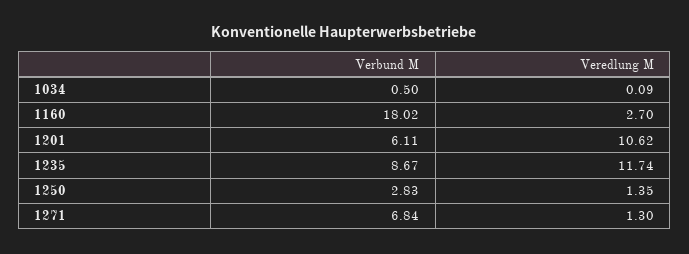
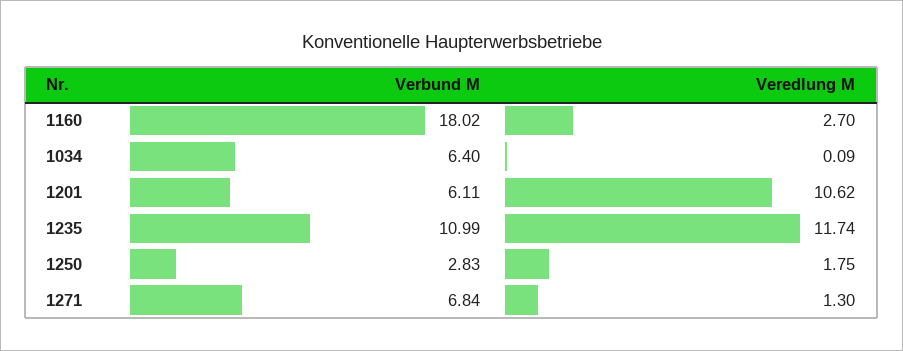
  {
    "Verbund M": {
-     "1034": 0.5,
+     "1034": 6.4,
      "1160": 18.02,
      "1201": 6.11,
-     "1235": 8.67,
+     "1235": 10.99,
      "1250": 2.83,
      "1271": 6.84
    },
    "Veredlung M": {
      "1034": 0.09,
      "1160": 2.7,
      "1201": 10.62,
      "1235": 11.74,
-     "1250": 1.35,
+     "1250": 1.75,
      "1271": 1.3
    }
  }

